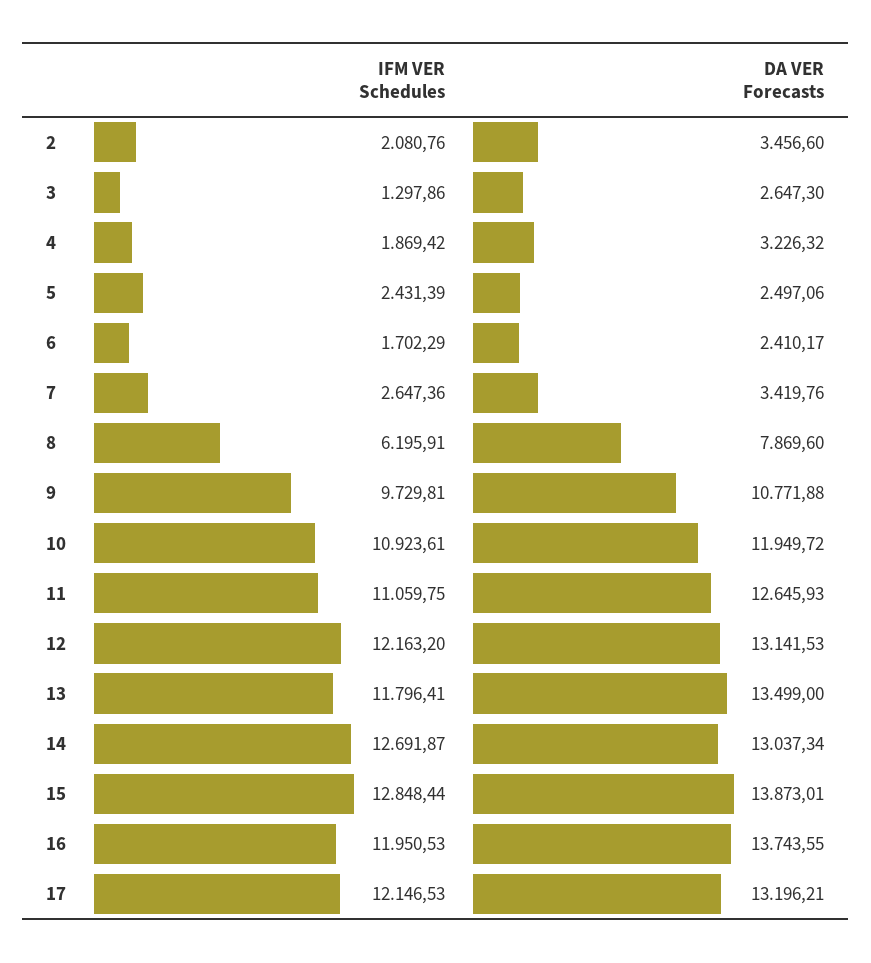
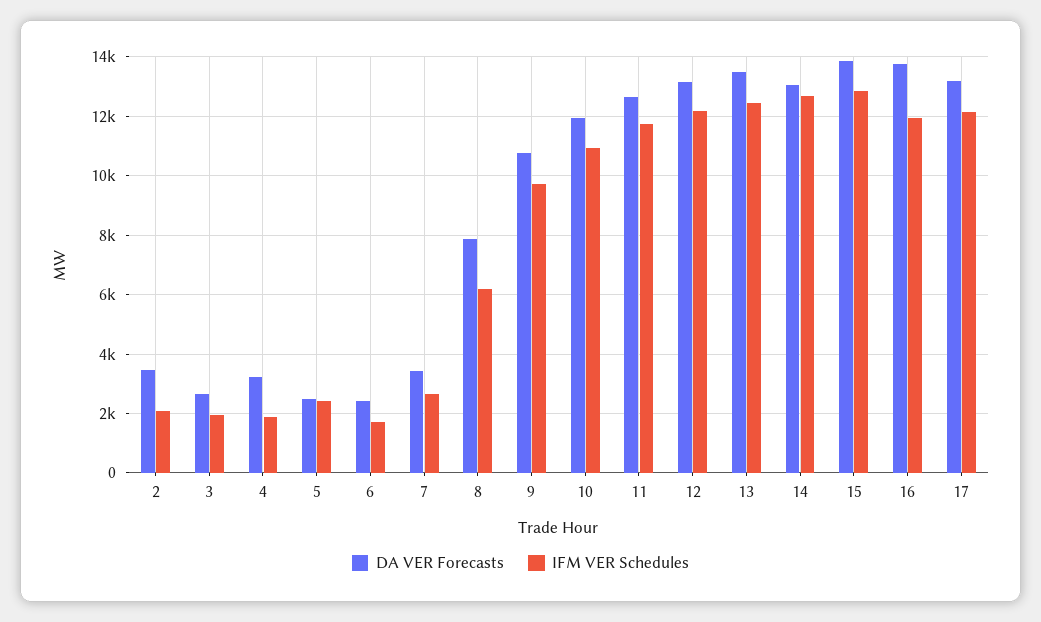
  {
    "IFM VER Schedules": {
      "2": 2080.76,
-     "3": 1297.86,
+     "3": 2000,
      "4": 1869.42,
      "5": 2431.39,
      "6": 1702.29,
      "7": 2647.36,
      "8": 6195.91,
      "9": 9729.81,
      "10": 10923.61,
-     "11": 11059.75,
+     "11": 11750,
      "12": 12163.2,
-     "13": 11796.41,
+     "13": 12500,
      "14": 12691.87,
      "15": 12848.44,
      "16": 11950.53,
      "17": 12146.53
    },
    "DA VER Forecasts": {
      "2": 3456.6,
      "3": 2647.3,
      "4": 3226.32,
      "5": 2497.06,
      "6": 2410.17,
      "7": 3419.76,
      "8": 7869.6,
      "9": 10771.88,
      "10": 11949.72,
      "11": 12645.93,
      "12": 13141.53,
      "13": 13499,
      "14": 13037.34,
      "15": 13873.01,
      "16": 13743.55,
      "17": 13196.21
    }
  }

